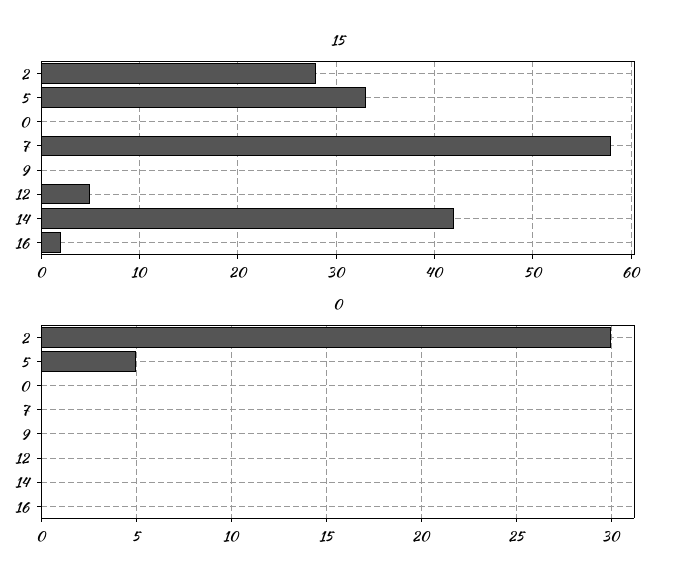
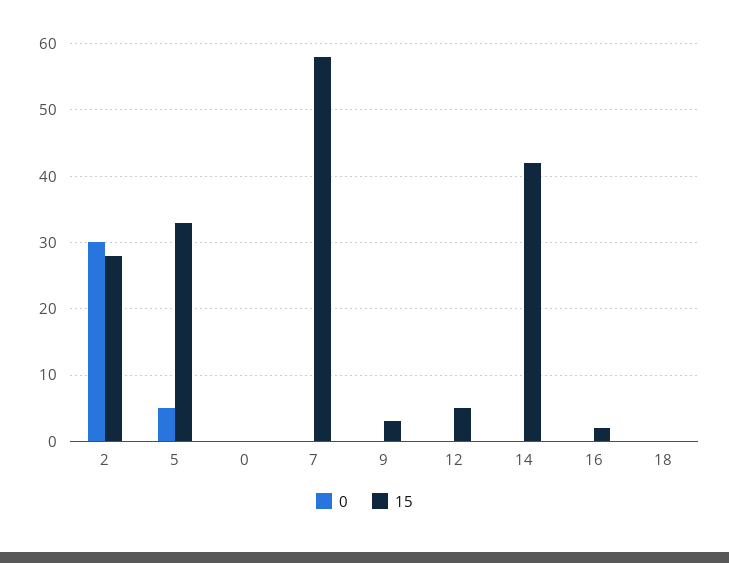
  {
    "15": {
      "2": 28,
      "5": 33,
      "0": 0,
      "7": 58,
-     "9": 0,
+     "9": 3,
      "12": 5,
      "14": 42,
-     "16": 2
+     "16": 2,
+     "18": 0
    },
    "0": {
      "2": 30,
      "5": 5,
      "0": 0,
      "7": 0,
      "9": 0,
      "12": 0,
      "14": 0,
-     "16": 0
+     "16": 0,
+     "18": 0
    }
  }

